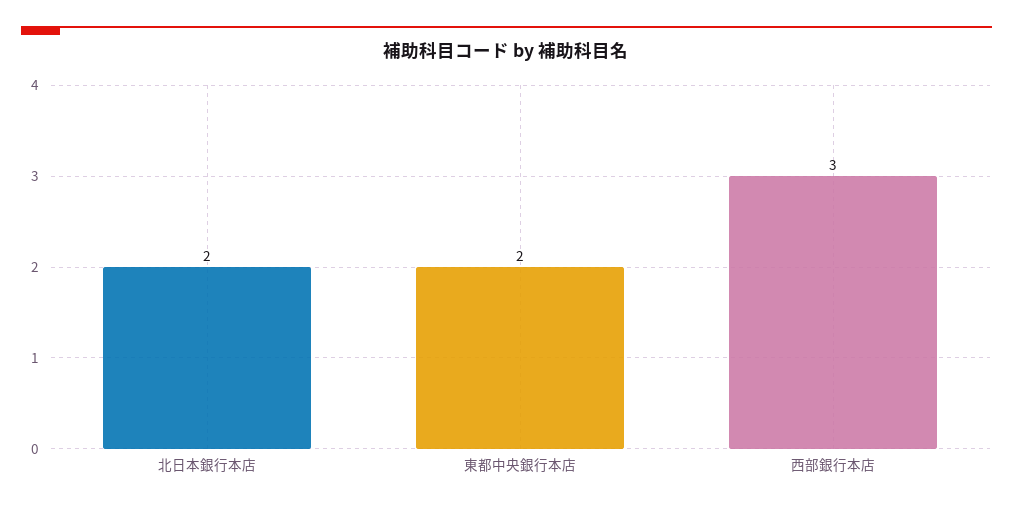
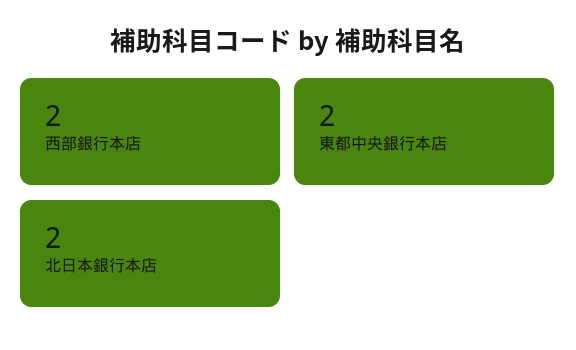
  {
    "北日本銀行本店": 2,
    "東都中央銀行本店": 2,
-   "西部銀行本店": 3
+   "西部銀行本店": 2
  }

